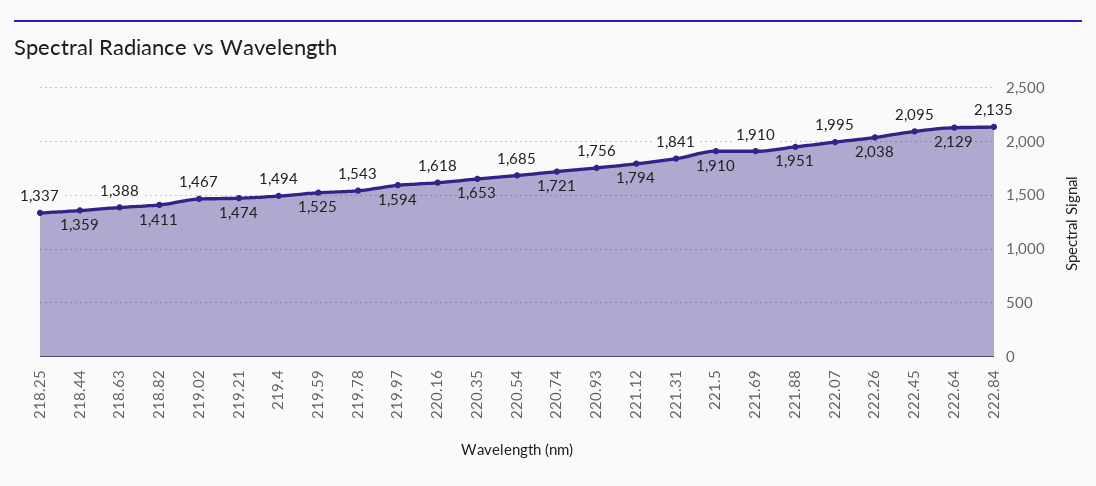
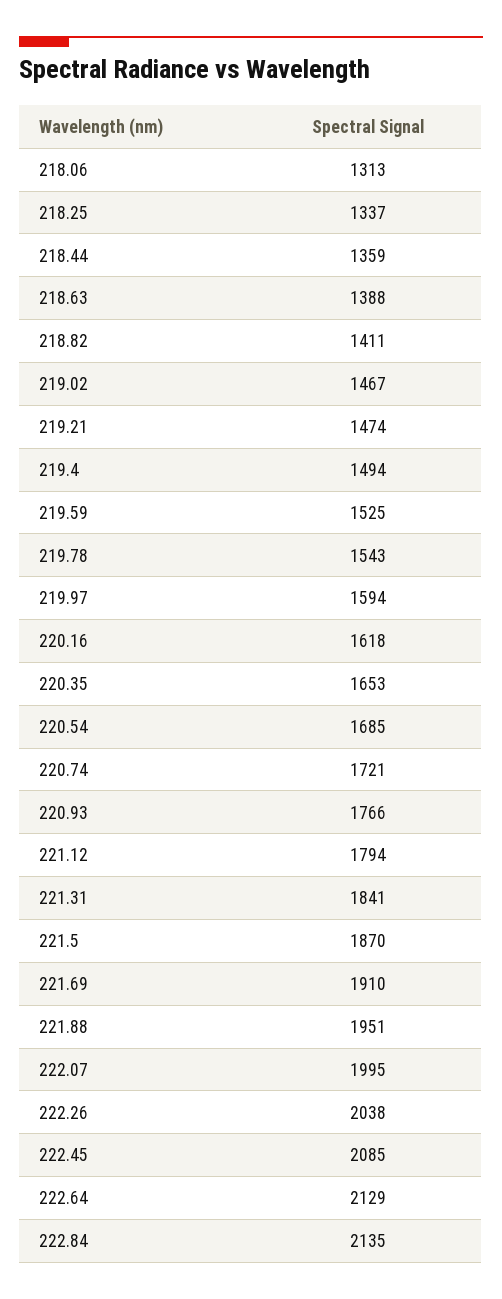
  {
    "218.25": 1337,
    "218.44": 1359,
    "218.63": 1388,
    "218.82": 1411,
    "219.02": 1467,
    "219.21": 1474,
    "219.4": 1494,
    "219.59": 1525,
    "219.78": 1543,
    "219.97": 1594,
    "220.16": 1618,
    "220.35": 1653,
    "220.54": 1685,
    "220.74": 1721,
-   "220.93": 1756,
+   "220.93": 1766,
    "221.12": 1794,
    "221.31": 1841,
-   "221.5": 1910,
+   "221.5": 1870,
    "221.69": 1910,
    "221.88": 1951,
    "222.07": 1995,
    "222.26": 2038,
-   "222.45": 2095,
+   "222.45": 2085,
    "222.64": 2129,
-   "222.84": 2135
+   "222.84": 2135,
+   "218.06": 1313
  }

